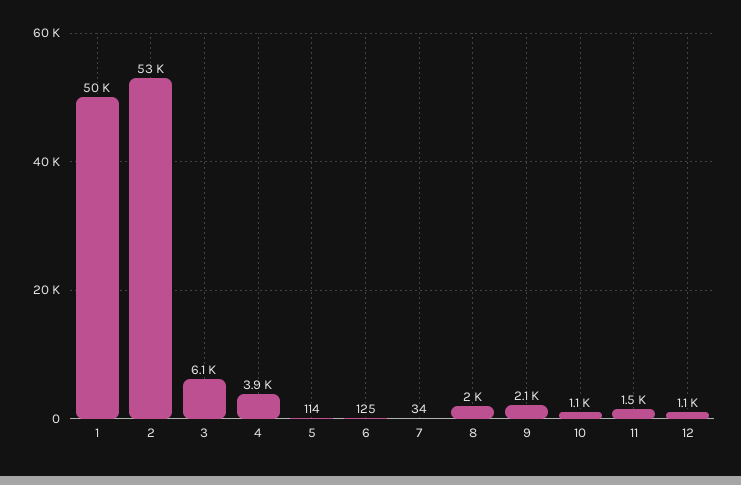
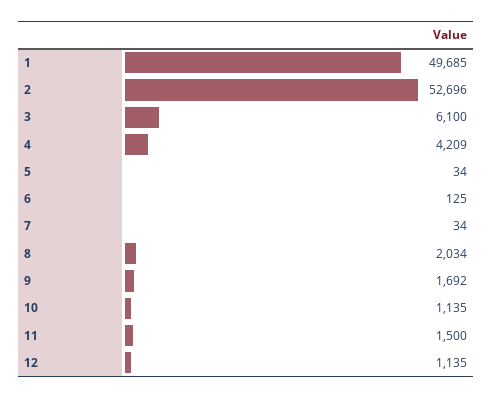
  {
    "1": 49685,
    "2": 52696,
    "3": 6100,
-   "4": 3900,
+   "4": 4209,
-   "5": 114,
+   "5": 34,
    "6": 125,
    "7": 34,
    "8": 2034,
-   "9": 2100,
+   "9": 1692,
    "10": 1135,
    "11": 1500,
    "12": 1135
  }

